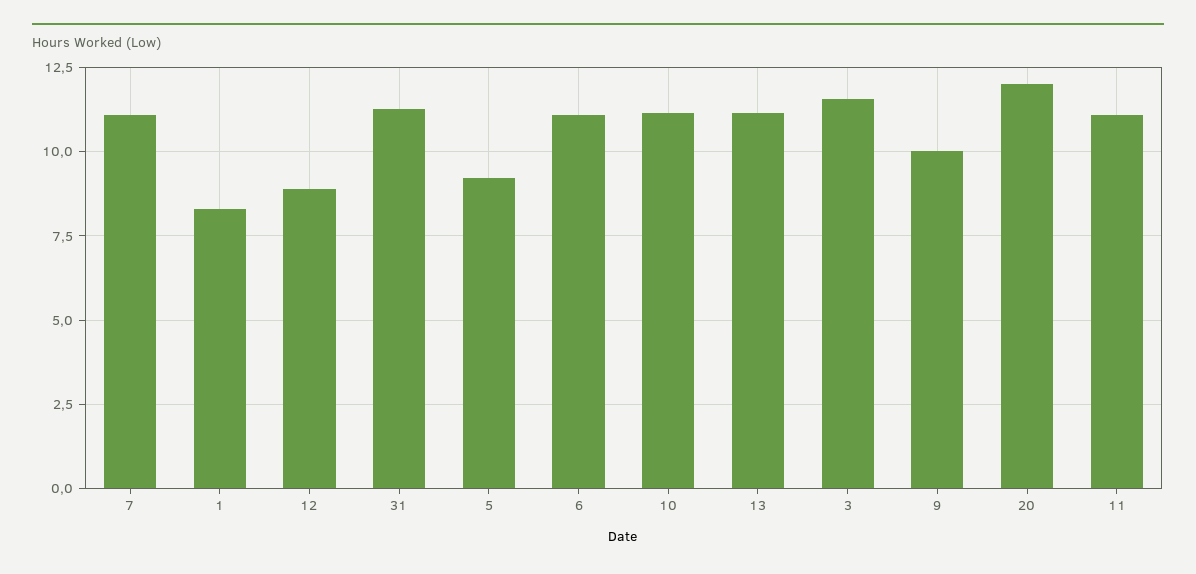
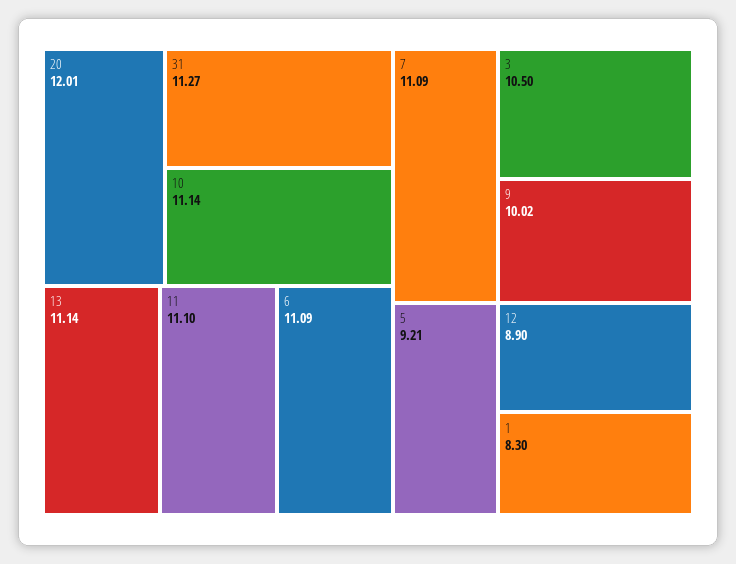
  {
    "7": 11.09,
    "1": 8.3,
    "12": 8.9,
    "31": 11.27,
    "5": 9.21,
    "6": 11.09,
    "10": 11.14,
    "13": 11.14,
-   "3": 11.5,
+   "3": 10.5,
    "9": 10.02,
    "20": 12.01,
    "11": 11.1
  }

